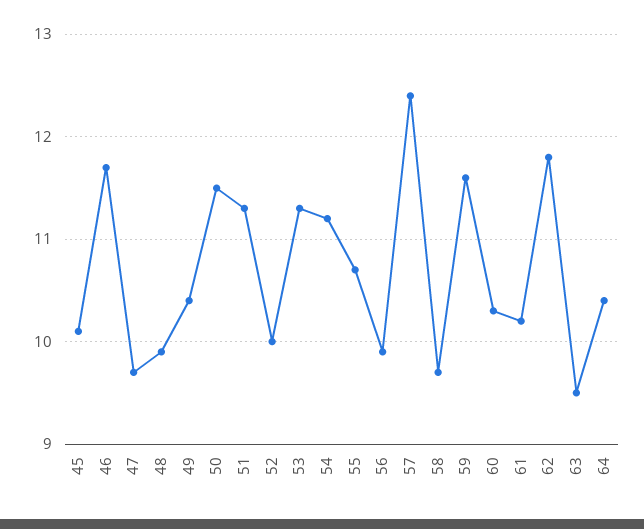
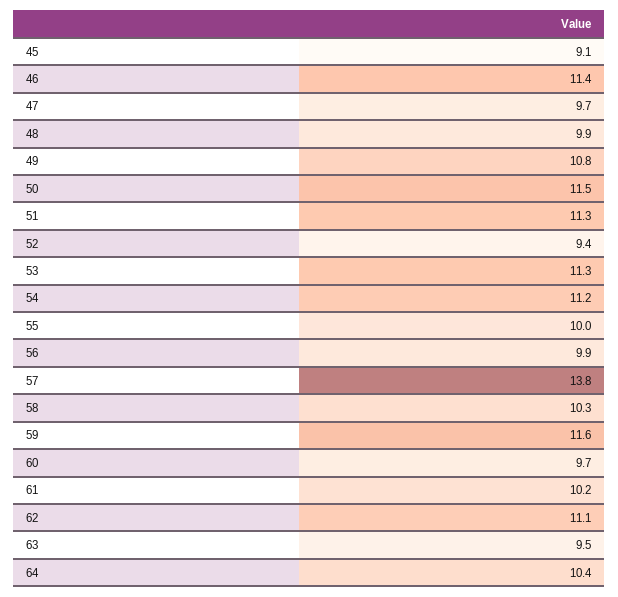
  {
-   "45": 10.1,
+   "45": 9.1,
-   "46": 11.7,
+   "46": 11.4,
    "47": 9.7,
    "48": 9.9,
-   "49": 10.4,
+   "49": 10.8,
    "50": 11.5,
    "51": 11.3,
-   "52": 10,
+   "52": 9.4,
    "53": 11.3,
    "54": 11.2,
-   "55": 10.7,
+   "55": 10,
    "56": 9.9,
-   "57": 12.4,
+   "57": 13.8,
-   "58": 9.7,
+   "58": 10.3,
    "59": 11.6,
-   "60": 10.3,
+   "60": 9.7,
    "61": 10.2,
-   "62": 11.8,
+   "62": 11.1,
    "63": 9.5,
    "64": 10.4
  }

